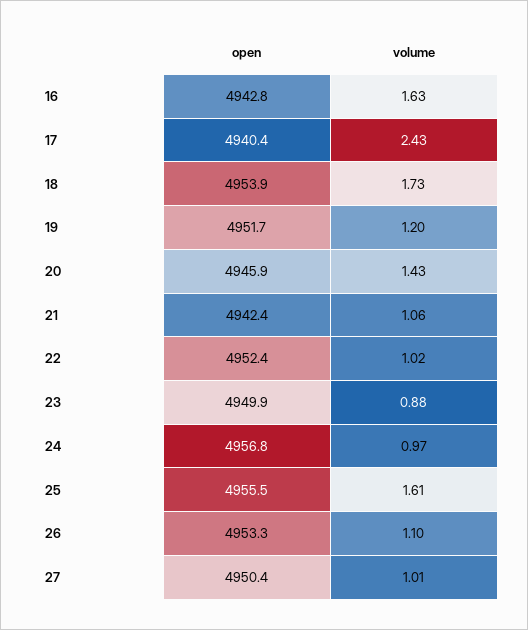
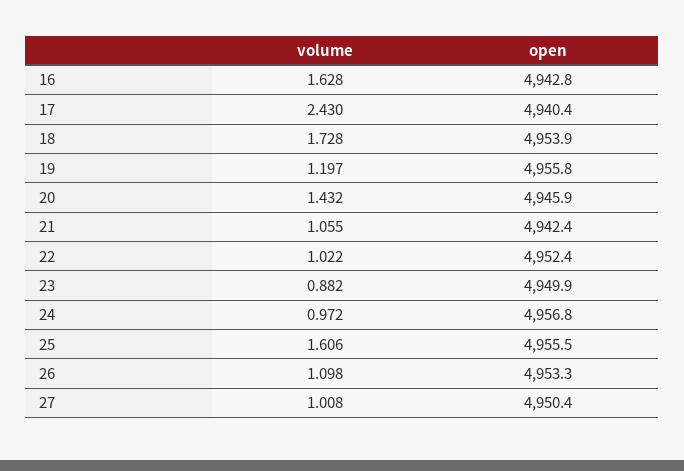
  {
    "open": {
      "16": 4942.8,
      "17": 4940.4,
      "18": 4953.9,
-     "19": 4951.7,
+     "19": 4955.8,
      "20": 4945.9,
      "21": 4942.4,
      "22": 4952.4,
      "23": 4949.9,
      "24": 4956.8,
      "25": 4955.5,
      "26": 4953.3,
      "27": 4950.4
    },
    "volume": {
      "16": 1.628,
      "17": 2.43,
      "18": 1.728,
      "19": 1.197,
      "20": 1.432,
      "21": 1.055,
      "22": 1.022,
      "23": 0.882,
      "24": 0.972,
      "25": 1.606,
      "26": 1.098,
      "27": 1.008
    }
  }

